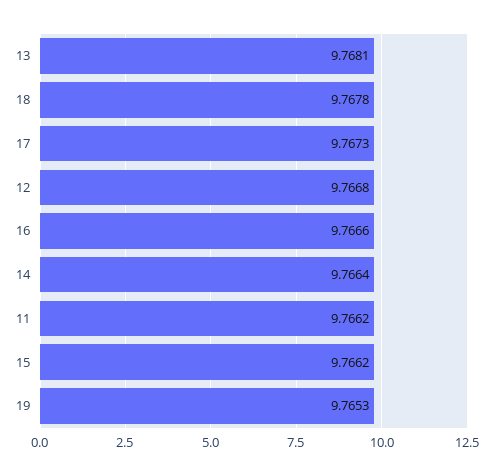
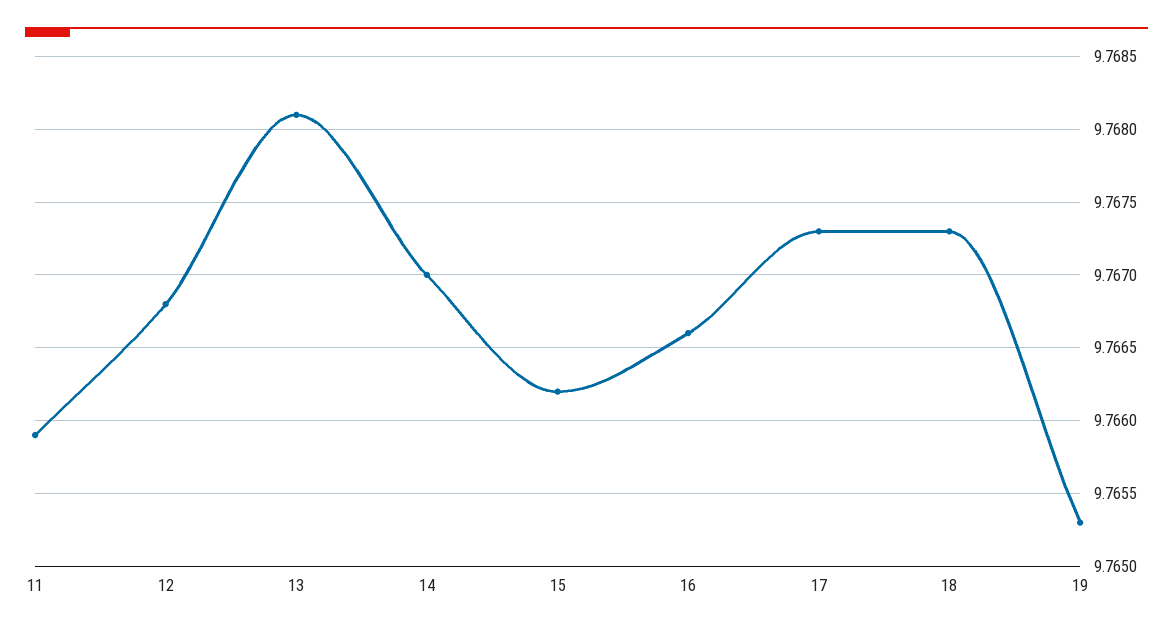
  {
    "13": 9.7681,
-   "18": 9.7678,
+   "18": 9.7673,
    "17": 9.7673,
    "12": 9.7668,
    "16": 9.7666,
-   "14": 9.7664,
+   "14": 9.767,
-   "11": 9.7662,
+   "11": 9.7659,
    "15": 9.7662,
    "19": 9.7653
  }

